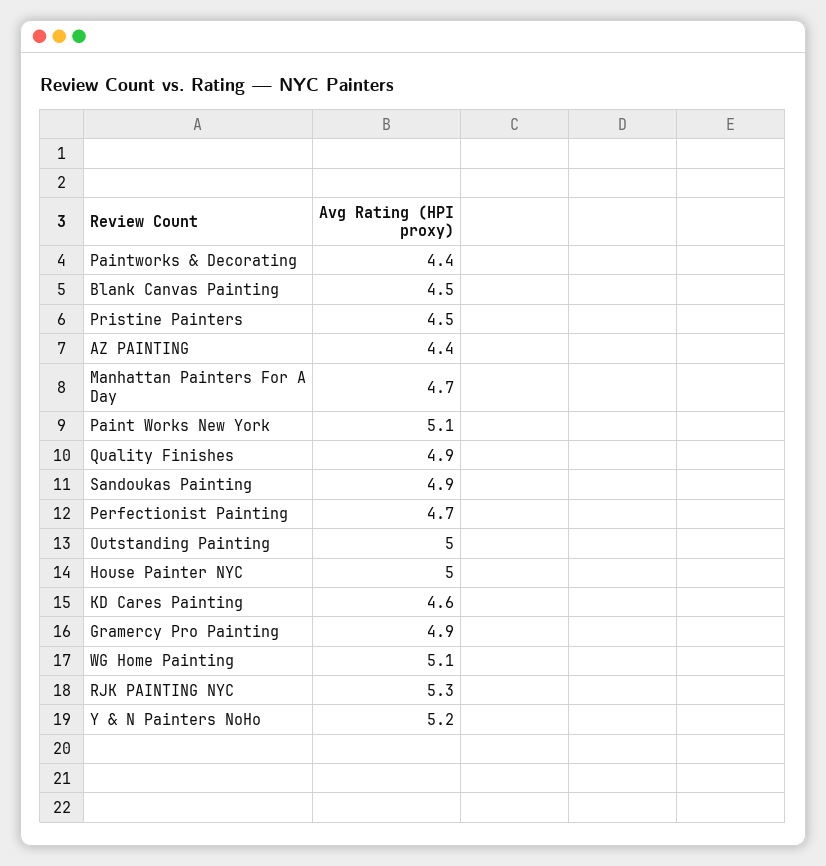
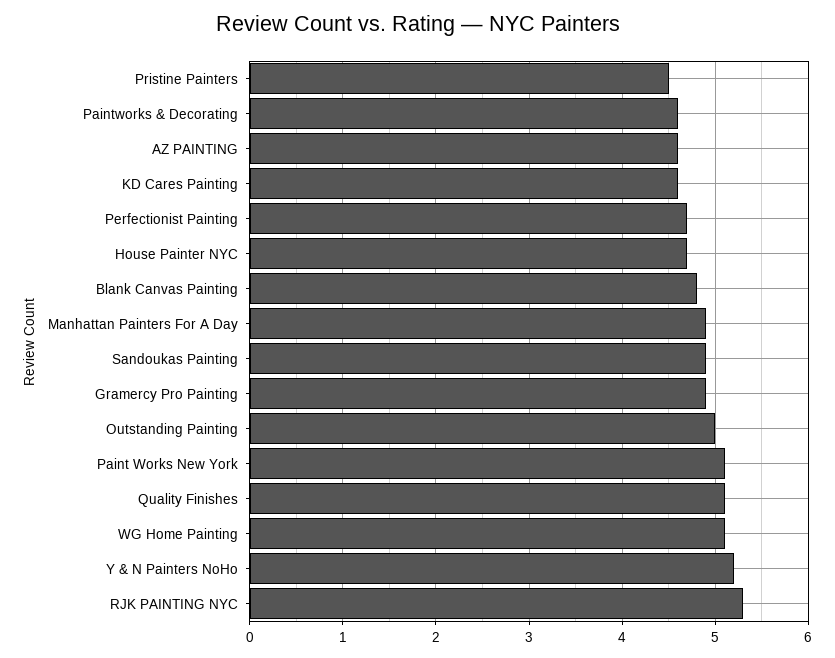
  {
-   "Paintworks & Decorating": 4.4,
+   "Paintworks & Decorating": 4.6,
-   "Blank Canvas Painting": 4.5,
+   "Blank Canvas Painting": 4.8,
    "Pristine Painters": 4.5,
-   "AZ PAINTING": 4.4,
+   "AZ PAINTING": 4.6,
-   "Manhattan Painters For A Day": 4.7,
+   "Manhattan Painters For A Day": 4.9,
    "Paint Works New York": 5.1,
-   "Quality Finishes": 4.9,
+   "Quality Finishes": 5.1,
    "Sandoukas Painting": 4.9,
    "Perfectionist Painting": 4.7,
    "Outstanding Painting": 5,
-   "House Painter NYC": 5,
+   "House Painter NYC": 4.7,
    "KD Cares Painting": 4.6,
    "Gramercy Pro Painting": 4.9,
    "WG Home Painting": 5.1,
    "RJK PAINTING NYC": 5.3,
    "Y & N Painters NoHo": 5.2
  }

